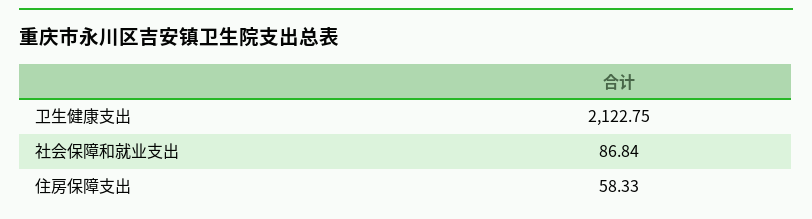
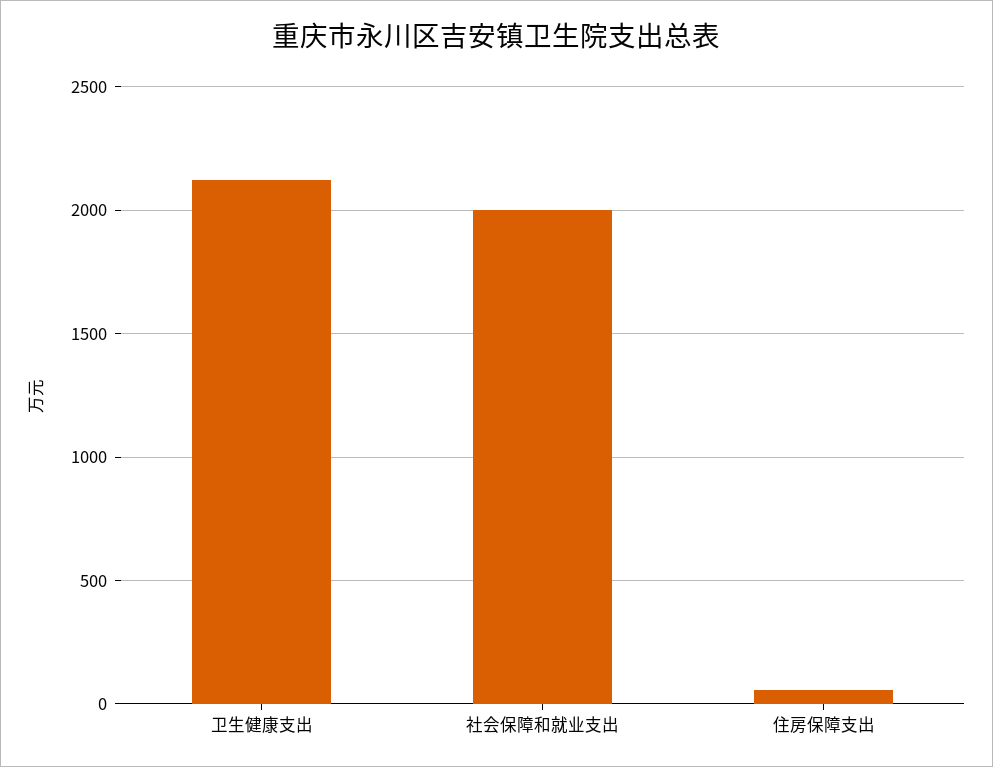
  {
    "卫生健康支出": 2122.75,
-   "社会保障和就业支出": 86.84,
+   "社会保障和就业支出": 2000,
    "住房保障支出": 58.33
  }

